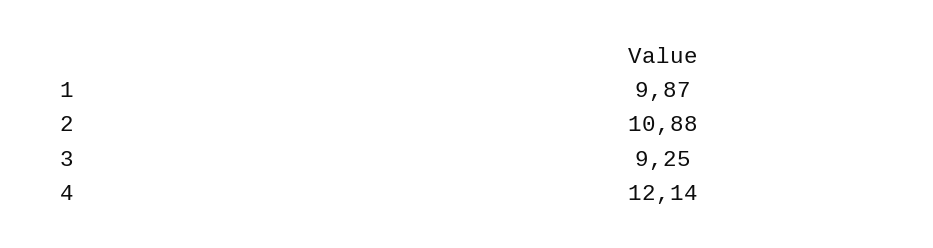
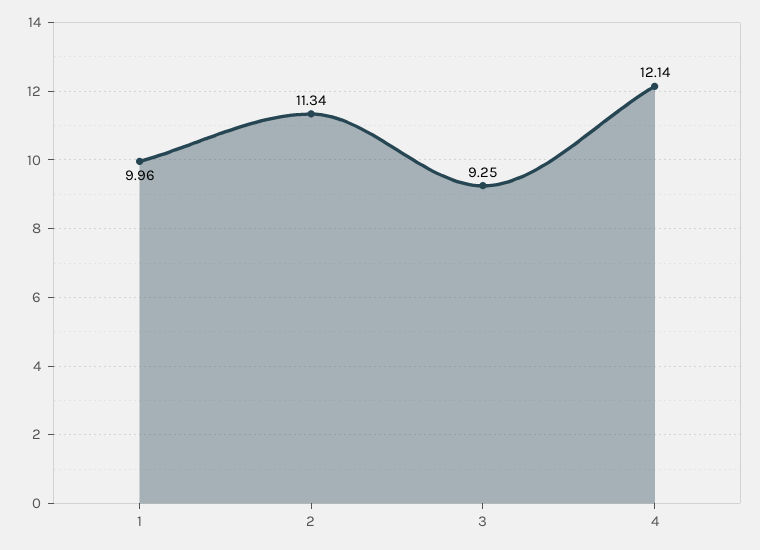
  {
-   "1": 9.87,
+   "1": 9.96,
-   "2": 10.88,
+   "2": 11.34,
    "3": 9.25,
    "4": 12.14
  }

